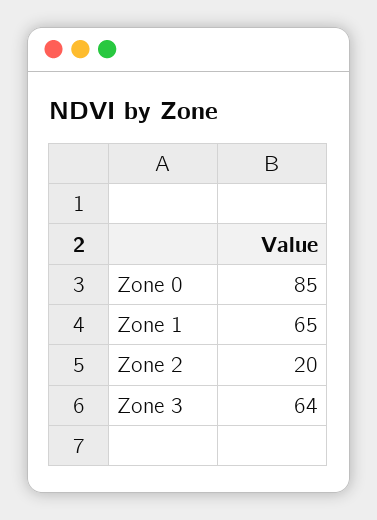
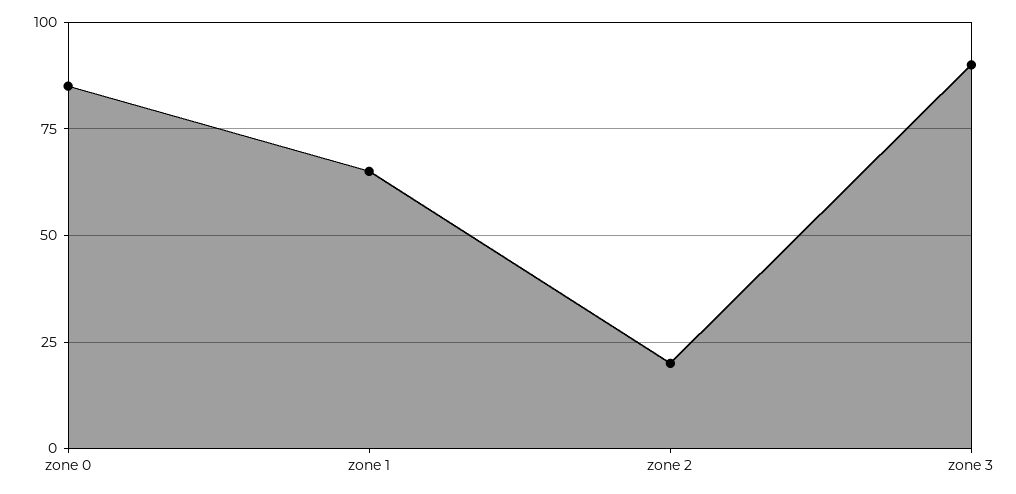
  {
    "Zone 0": 85,
    "Zone 1": 65,
    "Zone 2": 20,
-   "Zone 3": 64
+   "Zone 3": 90
  }

